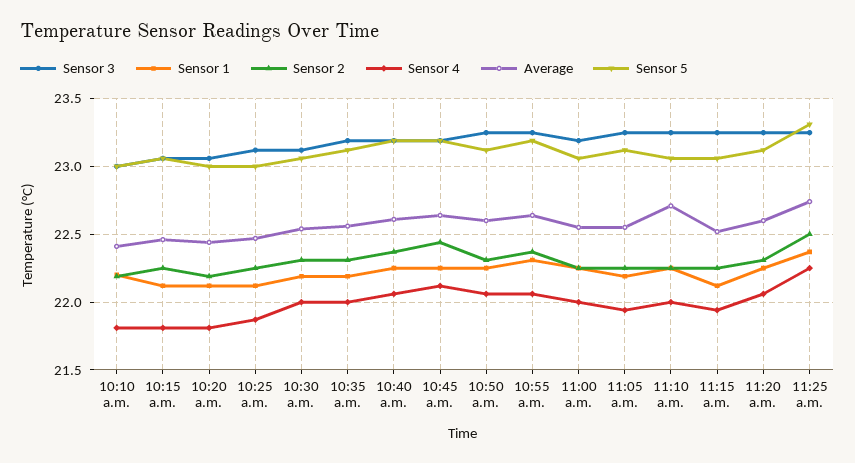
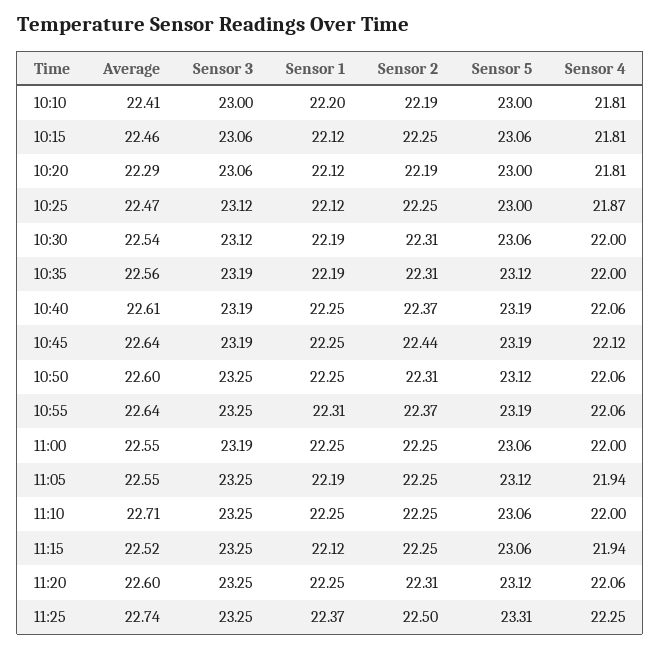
  {
    "Sensor 3": {
      "10:10 a.m.": 23,
      "10:15 a.m.": 23.06,
      "10:20 a.m.": 23.06,
      "10:25 a.m.": 23.12,
      "10:30 a.m.": 23.12,
      "10:35 a.m.": 23.19,
      "10:40 a.m.": 23.19,
      "10:45 a.m.": 23.19,
      "10:50 a.m.": 23.25,
      "10:55 a.m.": 23.25,
      "11:00 a.m.": 23.19,
      "11:05 a.m.": 23.25,
      "11:10 a.m.": 23.25,
      "11:15 a.m.": 23.25,
      "11:20 a.m.": 23.25,
      "11:25 a.m.": 23.25
    },
    "Sensor 1": {
      "10:10 a.m.": 22.2,
      "10:15 a.m.": 22.12,
      "10:20 a.m.": 22.12,
      "10:25 a.m.": 22.12,
      "10:30 a.m.": 22.19,
      "10:35 a.m.": 22.19,
      "10:40 a.m.": 22.25,
      "10:45 a.m.": 22.25,
      "10:50 a.m.": 22.25,
      "10:55 a.m.": 22.31,
      "11:00 a.m.": 22.25,
      "11:05 a.m.": 22.19,
      "11:10 a.m.": 22.25,
      "11:15 a.m.": 22.12,
      "11:20 a.m.": 22.25,
      "11:25 a.m.": 22.37
    },
    "Sensor 2": {
      "10:10 a.m.": 22.19,
      "10:15 a.m.": 22.25,
      "10:20 a.m.": 22.19,
      "10:25 a.m.": 22.25,
      "10:30 a.m.": 22.31,
      "10:35 a.m.": 22.31,
      "10:40 a.m.": 22.37,
      "10:45 a.m.": 22.44,
      "10:50 a.m.": 22.31,
      "10:55 a.m.": 22.37,
      "11:00 a.m.": 22.25,
      "11:05 a.m.": 22.25,
      "11:10 a.m.": 22.25,
      "11:15 a.m.": 22.25,
      "11:20 a.m.": 22.31,
      "11:25 a.m.": 22.5
    },
    "Sensor 4": {
      "10:10 a.m.": 21.81,
      "10:15 a.m.": 21.81,
      "10:20 a.m.": 21.81,
      "10:25 a.m.": 21.87,
      "10:30 a.m.": 22,
      "10:35 a.m.": 22,
      "10:40 a.m.": 22.06,
      "10:45 a.m.": 22.12,
      "10:50 a.m.": 22.06,
      "10:55 a.m.": 22.06,
      "11:00 a.m.": 22,
      "11:05 a.m.": 21.94,
      "11:10 a.m.": 22,
      "11:15 a.m.": 21.94,
      "11:20 a.m.": 22.06,
      "11:25 a.m.": 22.25
    },
    "Average": {
      "10:10 a.m.": 22.41,
      "10:15 a.m.": 22.46,
-     "10:20 a.m.": 22.45,
+     "10:20 a.m.": 22.29,
      "10:25 a.m.": 22.47,
      "10:30 a.m.": 22.54,
      "10:35 a.m.": 22.56,
      "10:40 a.m.": 22.61,
      "10:45 a.m.": 22.64,
      "10:50 a.m.": 22.6,
      "10:55 a.m.": 22.64,
      "11:00 a.m.": 22.55,
      "11:05 a.m.": 22.55,
      "11:10 a.m.": 22.71,
      "11:15 a.m.": 22.52,
      "11:20 a.m.": 22.6,
      "11:25 a.m.": 22.74
    },
    "Sensor 5": {
      "10:10 a.m.": 23,
      "10:15 a.m.": 23.06,
      "10:20 a.m.": 23,
      "10:25 a.m.": 23,
      "10:30 a.m.": 23.06,
      "10:35 a.m.": 23.12,
      "10:40 a.m.": 23.19,
      "10:45 a.m.": 23.19,
      "10:50 a.m.": 23.12,
      "10:55 a.m.": 23.19,
      "11:00 a.m.": 23.06,
      "11:05 a.m.": 23.12,
      "11:10 a.m.": 23.06,
      "11:15 a.m.": 23.06,
      "11:20 a.m.": 23.12,
      "11:25 a.m.": 23.31
    }
  }

